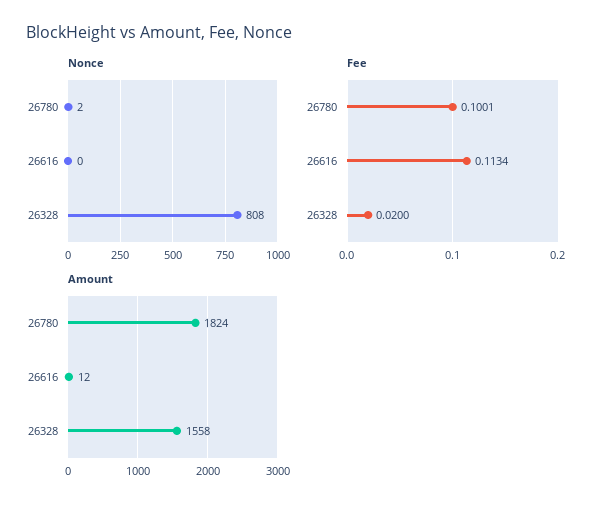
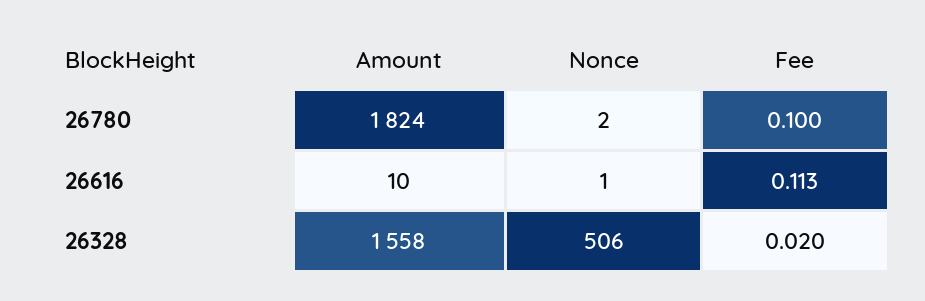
  {
    "Nonce": {
      "26780": 2,
-     "26616": 0,
+     "26616": 1,
-     "26328": 808
+     "26328": 506
    },
    "Fee": {
      "26780": 0.1001,
      "26616": 0.1134,
      "26328": 0.02
    },
    "Amount": {
      "26780": 1824,
-     "26616": 12,
+     "26616": 10,
      "26328": 1558
    }
  }

